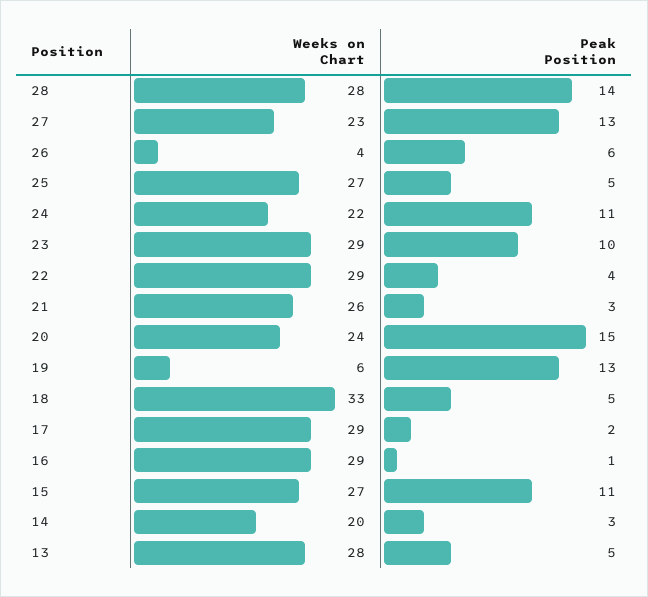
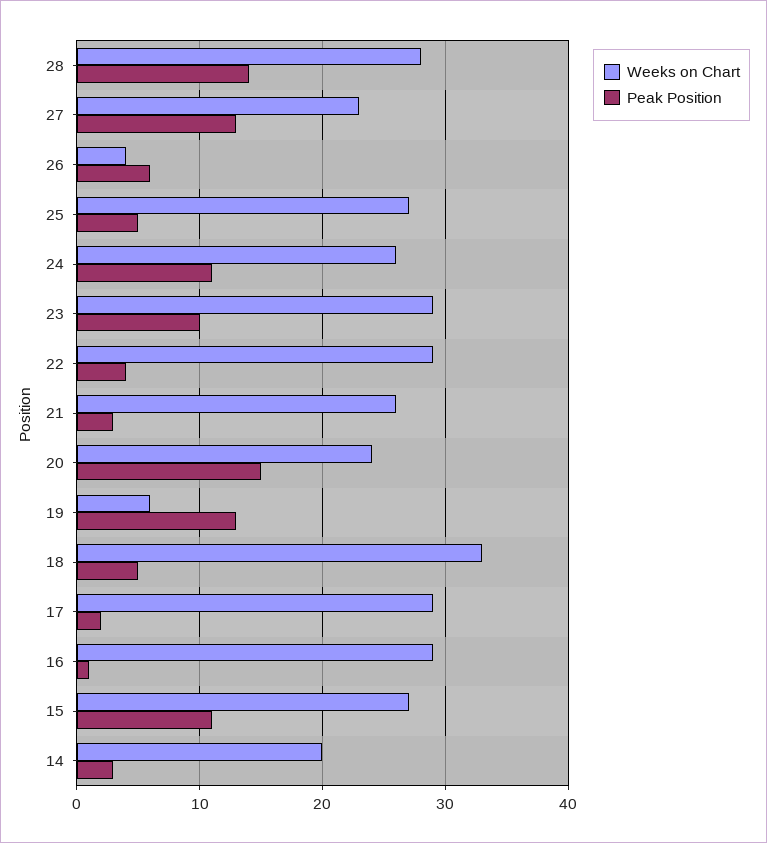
  {
    "Weeks on Chart": {
      "28": 28,
      "27": 23,
      "26": 4,
      "25": 27,
-     "24": 22,
+     "24": 26,
      "23": 29,
      "22": 29,
      "21": 26,
      "20": 24,
      "19": 6,
      "18": 33,
      "17": 29,
      "16": 29,
      "15": 27,
-     "14": 20,
+     "14": 20
-     "13": 28
    },
    "Peak Position": {
      "28": 14,
      "27": 13,
      "26": 6,
      "25": 5,
      "24": 11,
      "23": 10,
      "22": 4,
      "21": 3,
      "20": 15,
      "19": 13,
      "18": 5,
      "17": 2,
      "16": 1,
      "15": 11,
-     "14": 3,
+     "14": 3
-     "13": 5
    }
  }

